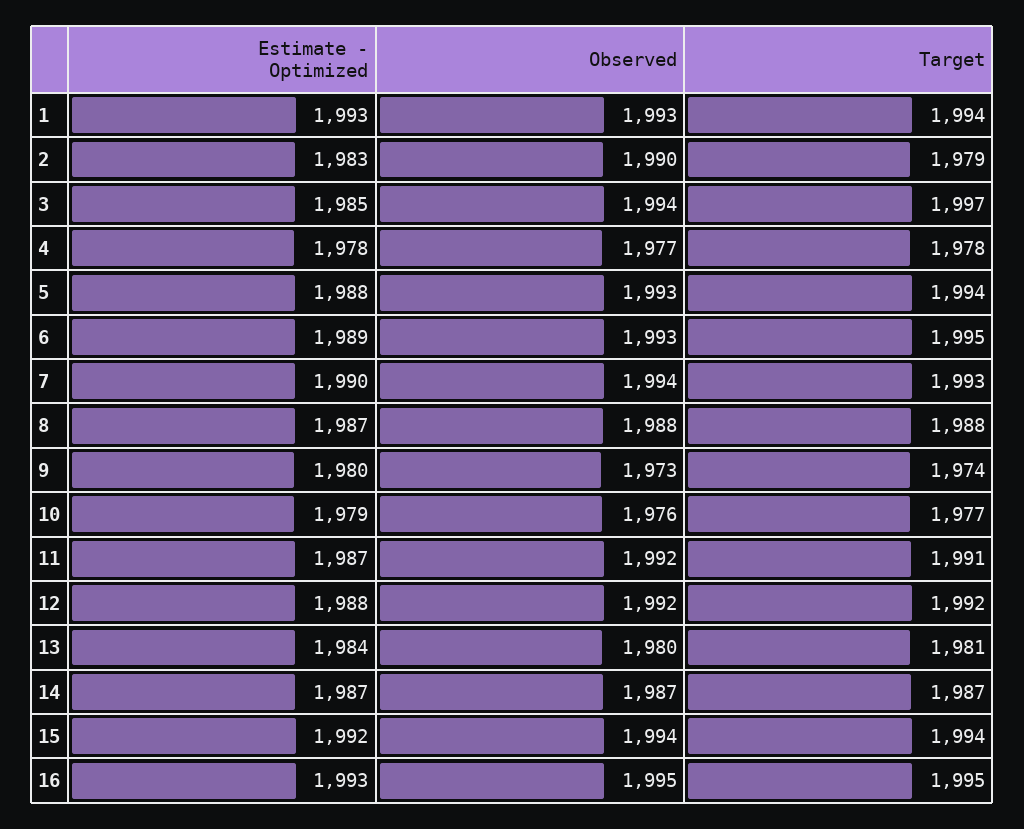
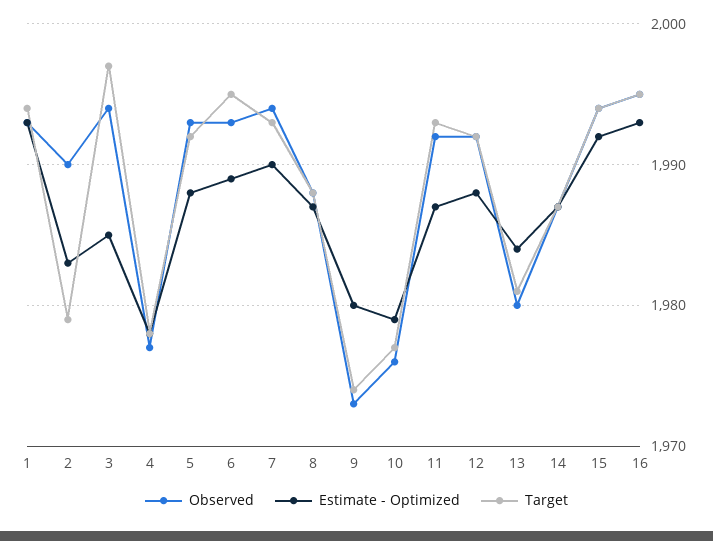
  {
    "Estimate - Optimized": {
      "1": 1993,
      "2": 1983,
      "3": 1985,
      "4": 1978,
      "5": 1988,
      "6": 1989,
      "7": 1990,
      "8": 1987,
      "9": 1980,
      "10": 1979,
      "11": 1987,
      "12": 1988,
      "13": 1984,
      "14": 1987,
      "15": 1992,
      "16": 1993
    },
    "Observed": {
      "1": 1993,
      "2": 1990,
      "3": 1994,
      "4": 1977,
      "5": 1993,
      "6": 1993,
      "7": 1994,
      "8": 1988,
      "9": 1973,
      "10": 1976,
      "11": 1992,
      "12": 1992,
      "13": 1980,
      "14": 1987,
      "15": 1994,
      "16": 1995
    },
    "Target": {
      "1": 1994,
      "2": 1979,
      "3": 1997,
      "4": 1978,
-     "5": 1994,
+     "5": 1992,
      "6": 1995,
      "7": 1993,
      "8": 1988,
      "9": 1974,
      "10": 1977,
-     "11": 1991,
+     "11": 1993,
      "12": 1992,
      "13": 1981,
      "14": 1987,
      "15": 1994,
      "16": 1995
    }
  }

